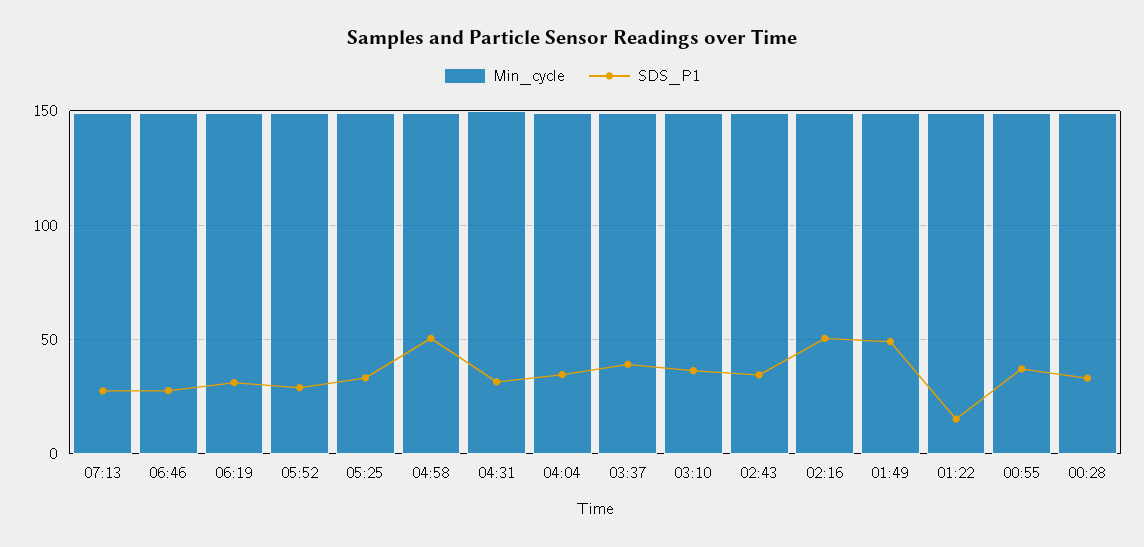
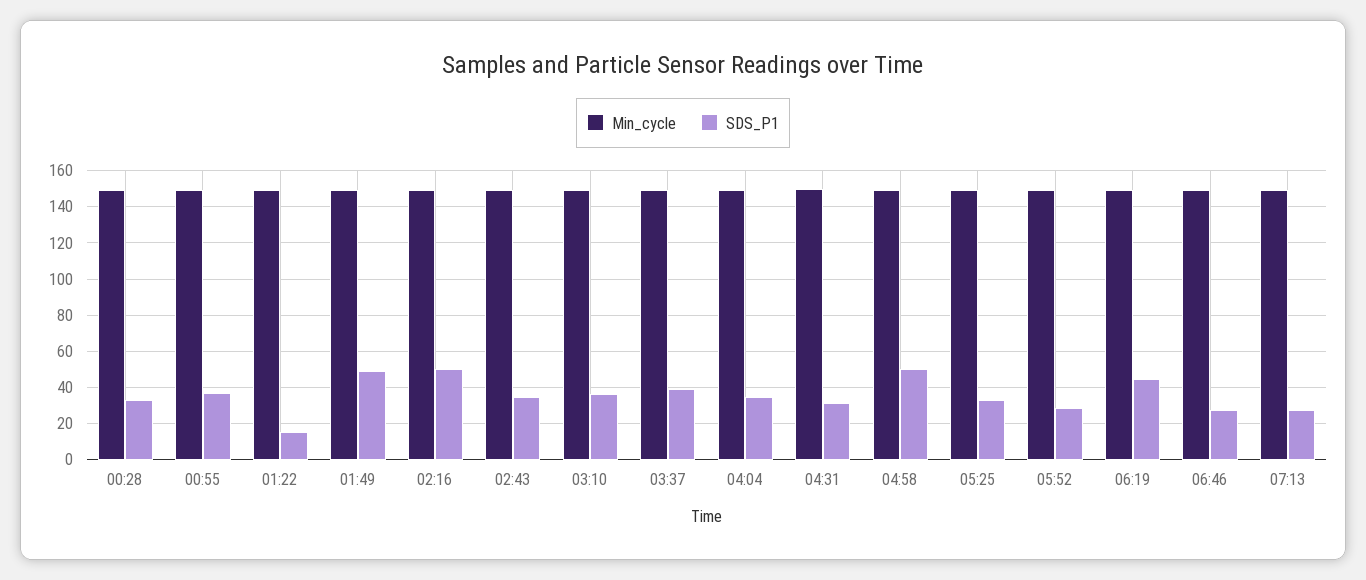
  {
    "Min_cycle": {
      "07:13": 150,
      "06:46": 150,
      "06:19": 150,
      "05:52": 150,
      "05:25": 150,
      "04:58": 150,
      "04:31": 150,
      "04:04": 150,
      "03:37": 150,
      "03:10": 150,
      "02:43": 150,
      "02:16": 150,
      "01:49": 150,
      "01:22": 150,
      "00:55": 150,
      "00:28": 150
    },
    "SDS_P1": {
      "07:13": 30,
      "06:46": 30,
-     "06:19": 30,
+     "06:19": 45,
      "05:52": 30,
      "05:25": 35,
      "04:58": 50,
      "04:31": 30,
      "04:04": 35,
      "03:37": 40,
      "03:10": 35,
      "02:43": 35,
      "02:16": 50,
      "01:49": 50,
      "01:22": 15,
      "00:55": 35,
      "00:28": 35
    }
  }

